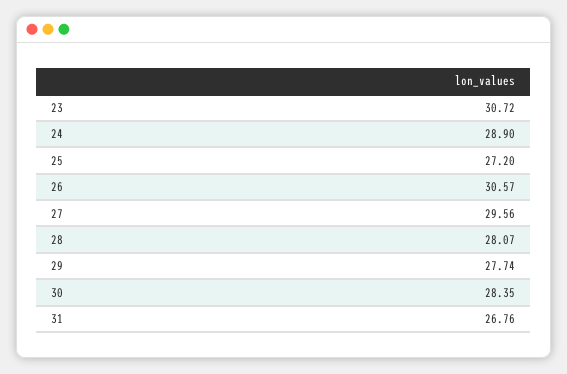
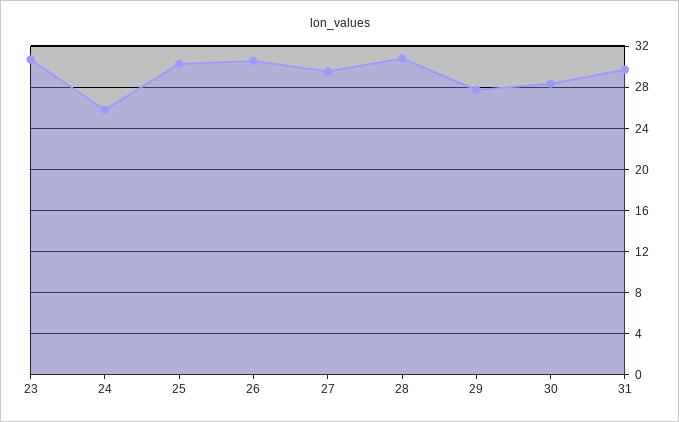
  {
    "23": 30.72,
-   "24": 28.9,
+   "24": 26,
-   "25": 27.2,
+   "25": 30,
    "26": 30.57,
    "27": 29.56,
-   "28": 28.07,
+   "28": 31,
    "29": 27.74,
    "30": 28.35,
-   "31": 26.76
+   "31": 30
  }

